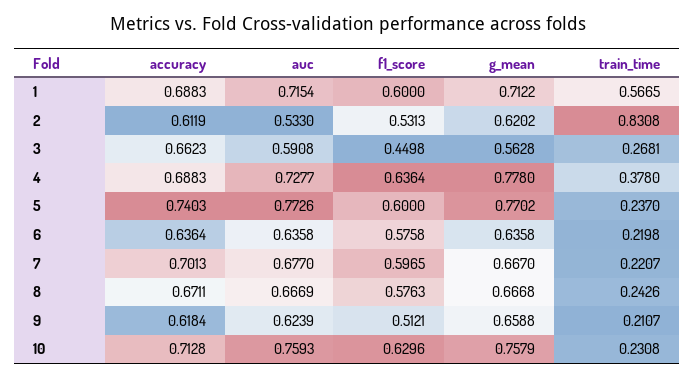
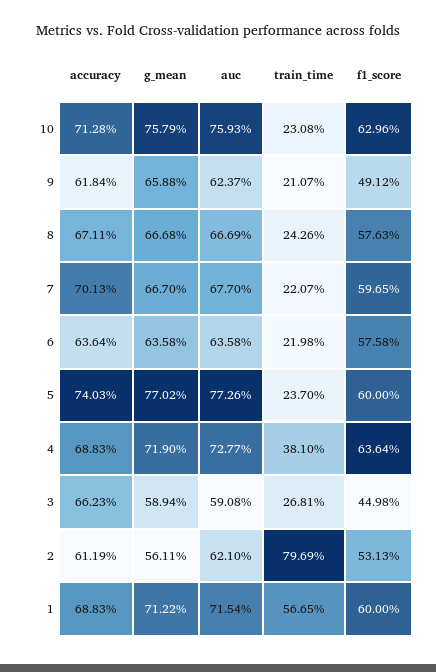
  {
    "accuracy": {
      "1": 0.6883,
      "2": 0.6119,
      "3": 0.6623,
      "4": 0.6883,
      "5": 0.7403,
      "6": 0.6364,
      "7": 0.7013,
      "8": 0.6711,
      "9": 0.6184,
      "10": 0.7128
    },
    "auc": {
      "1": 0.7154,
-     "2": 0.533,
+     "2": 0.621,
      "3": 0.5908,
      "4": 0.7277,
      "5": 0.7726,
      "6": 0.6358,
      "7": 0.677,
      "8": 0.6669,
-     "9": 0.6239,
+     "9": 0.6237,
      "10": 0.7593
    },
    "f1_score": {
      "1": 0.6,
      "2": 0.5313,
      "3": 0.4498,
      "4": 0.6364,
      "5": 0.6,
      "6": 0.5758,
      "7": 0.5965,
      "8": 0.5763,
-     "9": 0.5121,
+     "9": 0.4912,
      "10": 0.6296
    },
    "g_mean": {
      "1": 0.7122,
-     "2": 0.6202,
+     "2": 0.5611,
-     "3": 0.5628,
+     "3": 0.5894,
-     "4": 0.778,
+     "4": 0.719,
      "5": 0.7702,
      "6": 0.6358,
      "7": 0.667,
      "8": 0.6668,
      "9": 0.6588,
      "10": 0.7579
    },
    "train_time": {
      "1": 0.5665,
-     "2": 0.8308,
+     "2": 0.7969,
      "3": 0.2681,
-     "4": 0.378,
+     "4": 0.381,
      "5": 0.237,
      "6": 0.2198,
      "7": 0.2207,
      "8": 0.2426,
      "9": 0.2107,
      "10": 0.2308
    }
  }

